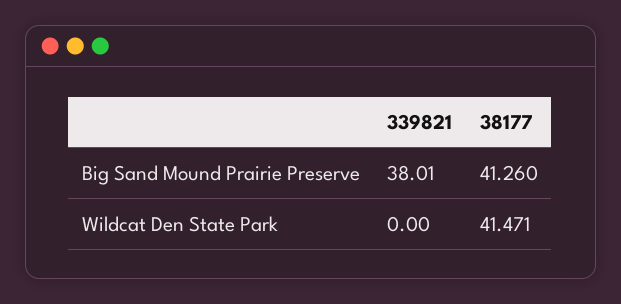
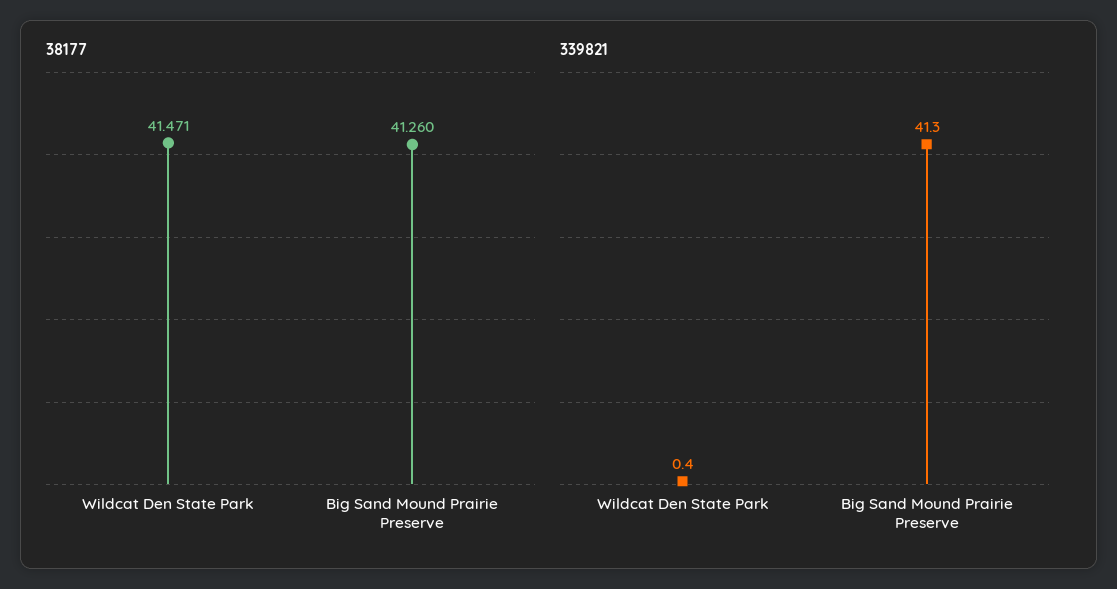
  {
    "339821": {
-     "Big Sand Mound Prairie Preserve": 38.01,
+     "Big Sand Mound Prairie Preserve": 41.3,
-     "Wildcat Den State Park": 0
+     "Wildcat Den State Park": 0.4
    },
    "38177": {
      "Big Sand Mound Prairie Preserve": 41.26,
      "Wildcat Den State Park": 41.471
    }
  }

